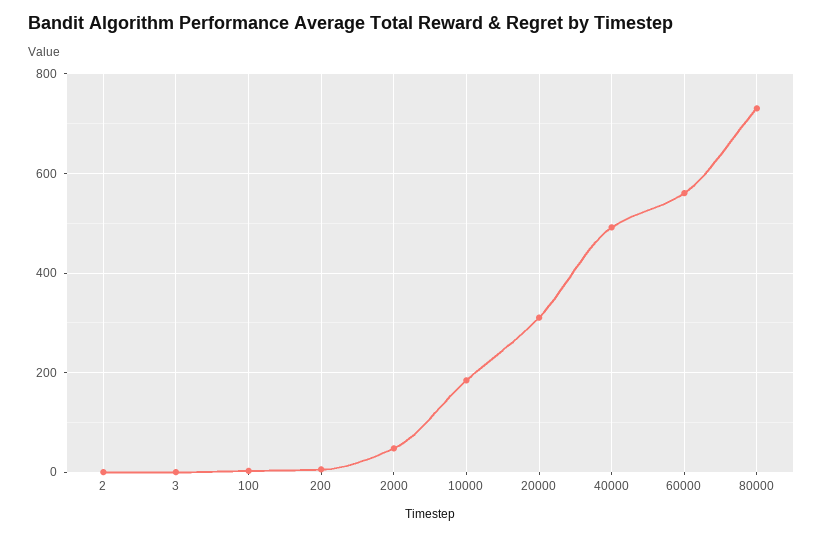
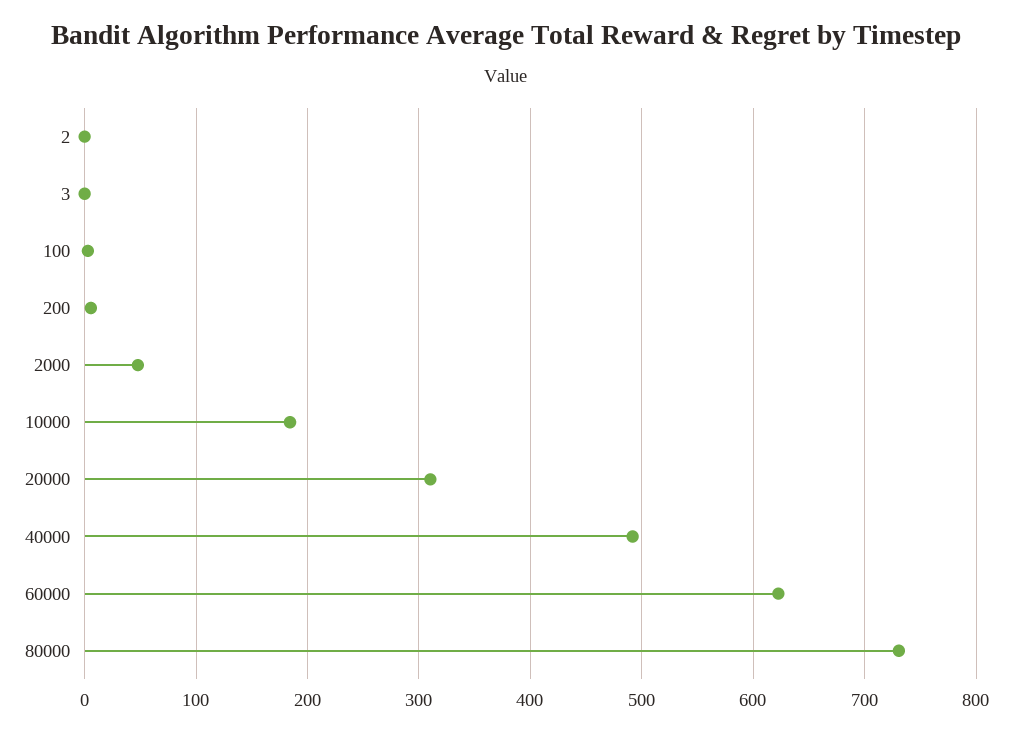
  {
    "2": 0,
    "3": 0,
    "100": 0,
    "200": 10,
    "2000": 50,
    "10000": 180,
    "20000": 310,
    "40000": 490,
-   "60000": 560,
+   "60000": 620,
    "80000": 730
  }

